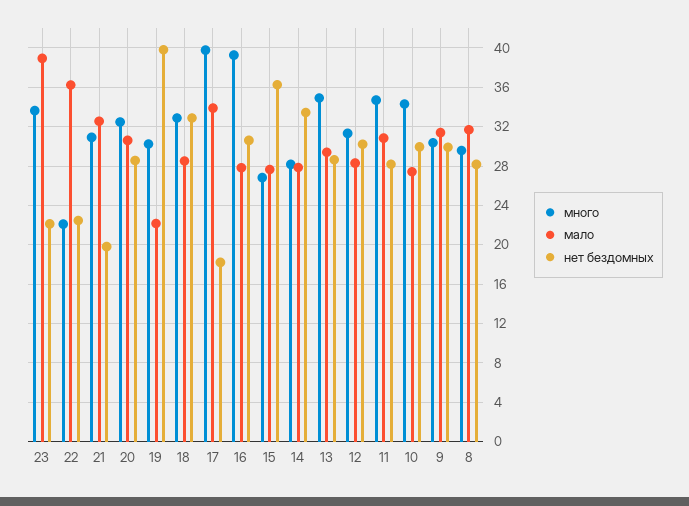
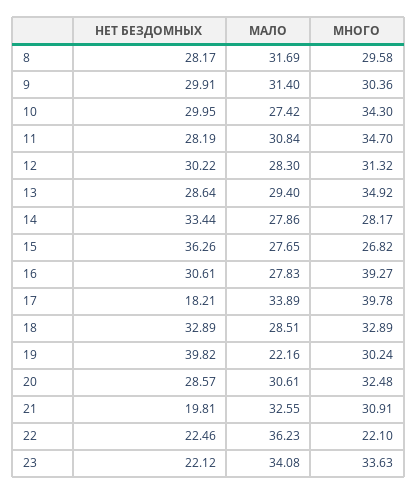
  {
    "много": {
      "23": 33.63,
      "22": 22.1,
      "21": 30.91,
      "20": 32.48,
      "19": 30.24,
      "18": 32.89,
      "17": 39.78,
      "16": 39.27,
      "15": 26.82,
      "14": 28.17,
      "13": 34.92,
      "12": 31.32,
      "11": 34.7,
      "10": 34.3,
      "9": 30.36,
      "8": 29.58
    },
    "мало": {
-     "23": 39,
+     "23": 34.08,
      "22": 36.23,
      "21": 32.55,
      "20": 30.61,
      "19": 22.16,
      "18": 28.51,
      "17": 33.89,
      "16": 27.83,
      "15": 27.65,
      "14": 27.86,
      "13": 29.4,
      "12": 28.3,
      "11": 30.84,
      "10": 27.42,
      "9": 31.4,
      "8": 31.69
    },
    "нет бездомных": {
      "23": 22.12,
      "22": 22.46,
      "21": 19.81,
      "20": 28.57,
      "19": 39.82,
      "18": 32.89,
      "17": 18.21,
      "16": 30.61,
      "15": 36.26,
      "14": 33.44,
      "13": 28.64,
      "12": 30.22,
      "11": 28.19,
      "10": 29.95,
      "9": 29.91,
      "8": 28.17
    }
  }

